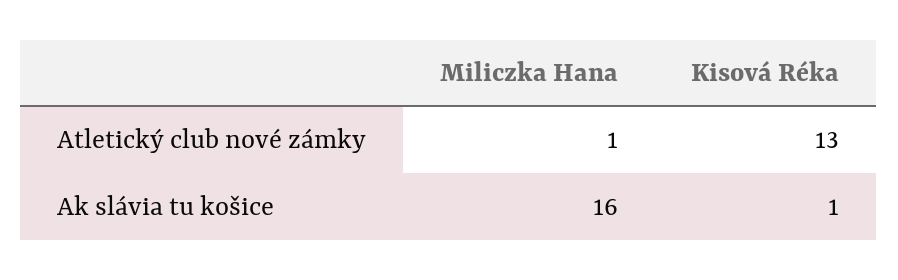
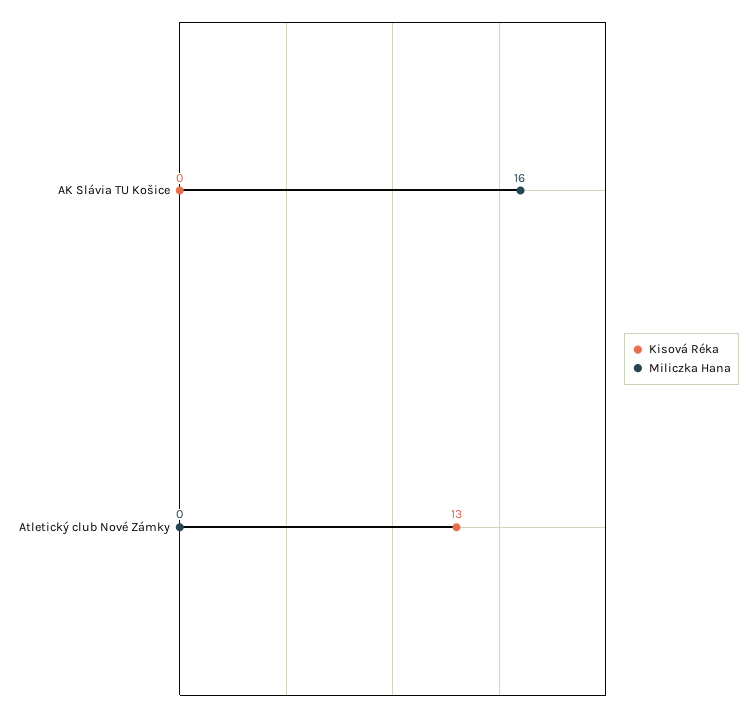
  {
    "Miliczka Hana": {
-     "Atletický club nové zámky": 1,
+     "Atletický club nové zámky": 0,
      "Ak slávia tu košice": 16
    },
    "Kisová Réka": {
      "Atletický club nové zámky": 13,
-     "Ak slávia tu košice": 1
+     "Ak slávia tu košice": 0
    }
  }

